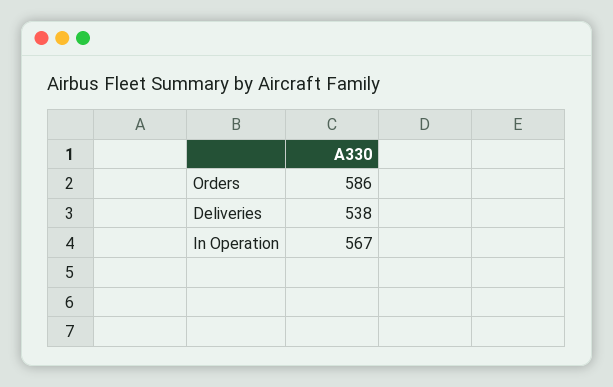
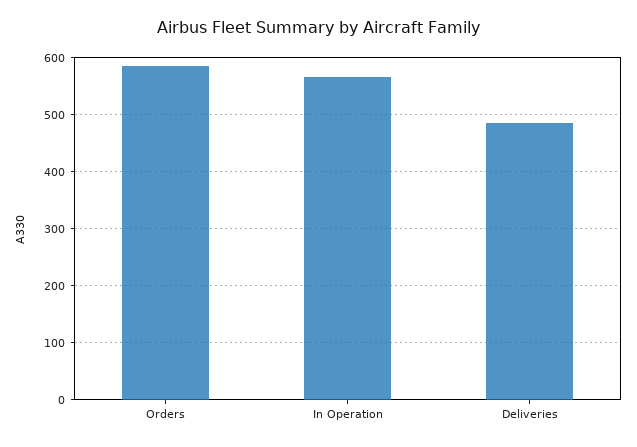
  {
    "Orders": 586,
-   "Deliveries": 538,
+   "Deliveries": 480,
    "In Operation": 567
  }

